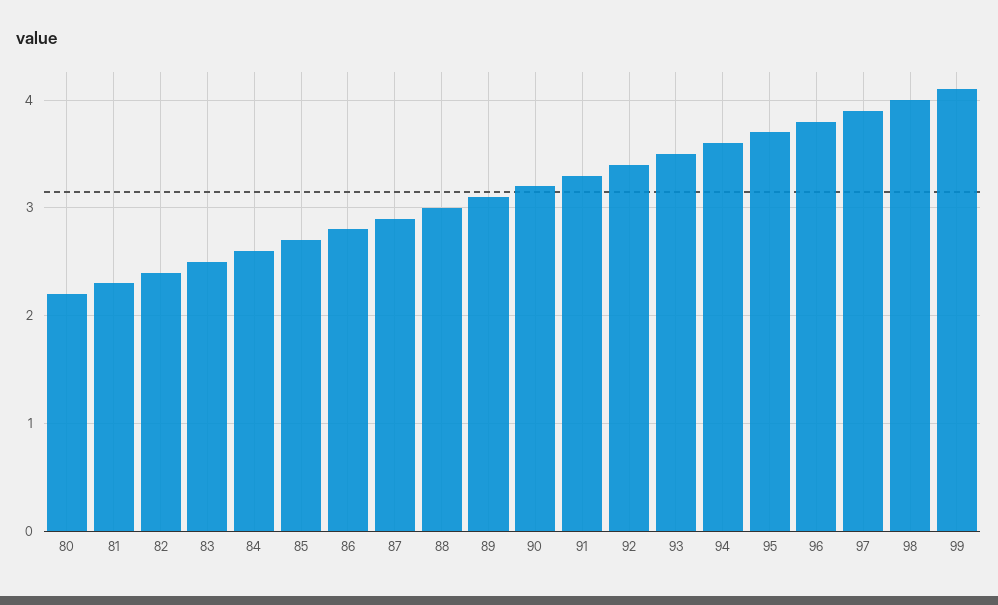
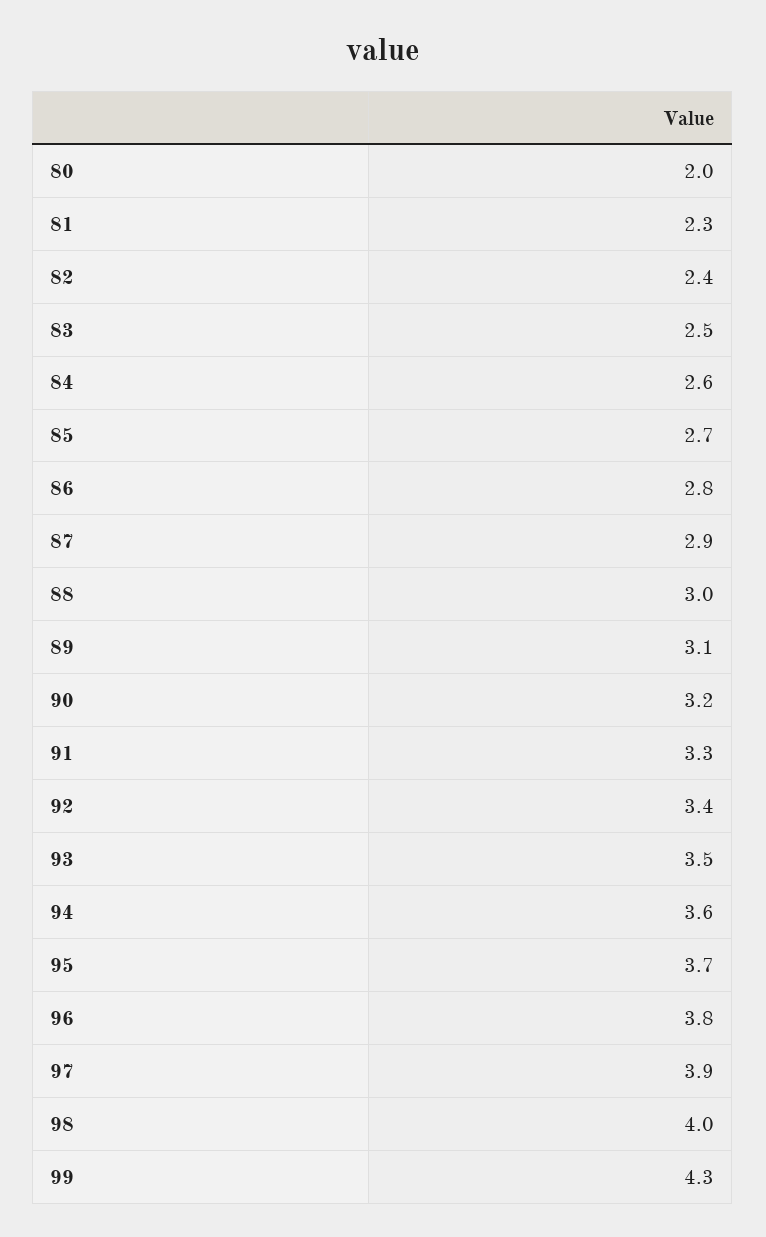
  {
-   "80": 2.2,
+   "80": 2,
    "81": 2.3,
    "82": 2.4,
    "83": 2.5,
    "84": 2.6,
    "85": 2.7,
    "86": 2.8,
    "87": 2.9,
    "88": 3,
    "89": 3.1,
    "90": 3.2,
    "91": 3.3,
    "92": 3.4,
    "93": 3.5,
    "94": 3.6,
    "95": 3.7,
    "96": 3.8,
    "97": 3.9,
    "98": 4,
-   "99": 4.1
+   "99": 4.3
  }

